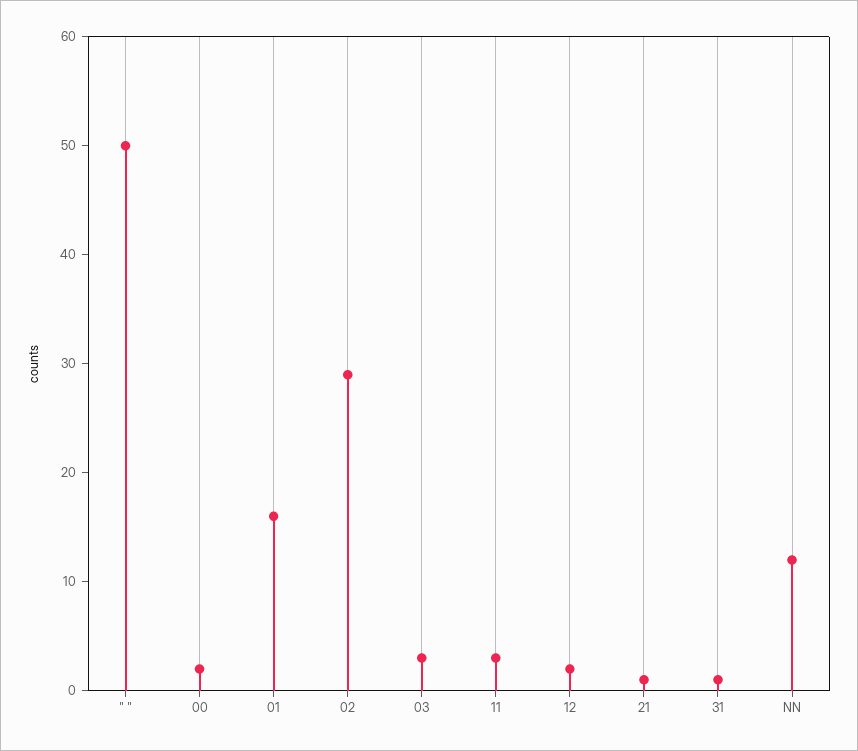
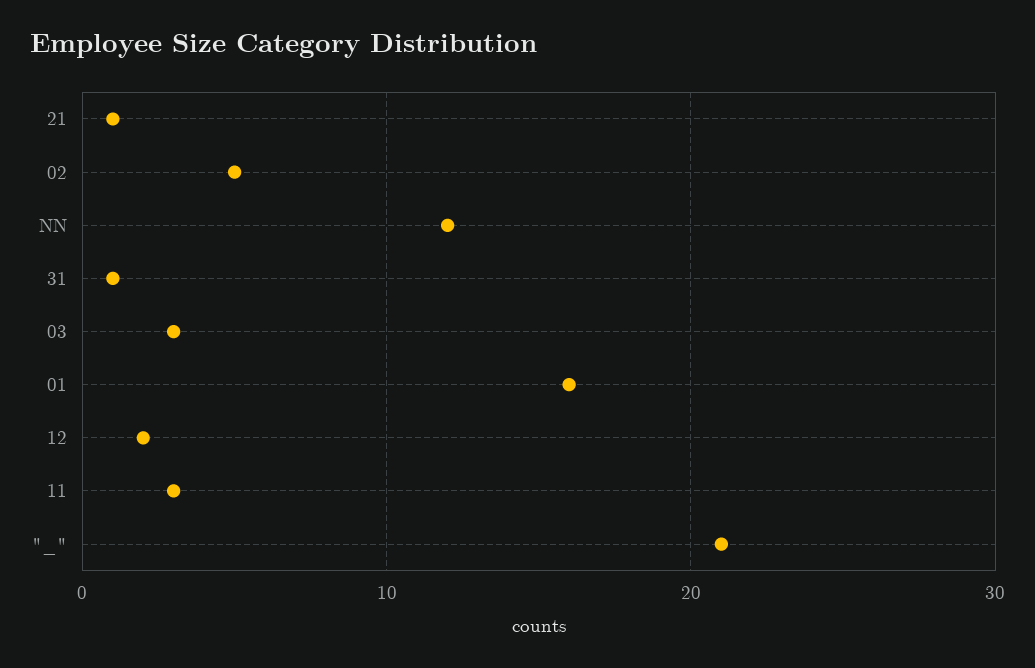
  {
-   "\" \"": 50,
+   "\" \"": 21,
-   "00": 2,
    "01": 16,
-   "02": 29,
+   "02": 5,
    "03": 3,
    "11": 3,
    "12": 2,
    "21": 1,
    "31": 1,
    "NN": 12
  }

